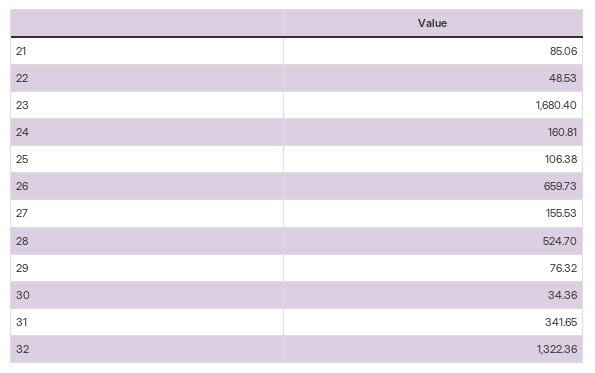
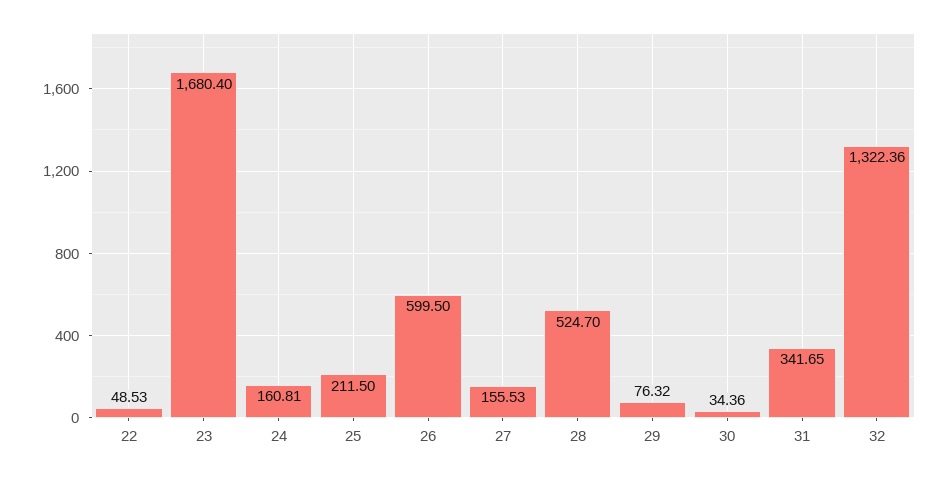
  {
-   "21": 85.06,
    "22": 48.53,
    "23": 1680.4,
    "24": 160.81,
-   "25": 106.38,
+   "25": 211.5,
-   "26": 659.73,
+   "26": 599.5,
    "27": 155.53,
    "28": 524.7,
    "29": 76.32,
    "30": 34.36,
    "31": 341.65,
    "32": 1322.36
  }

